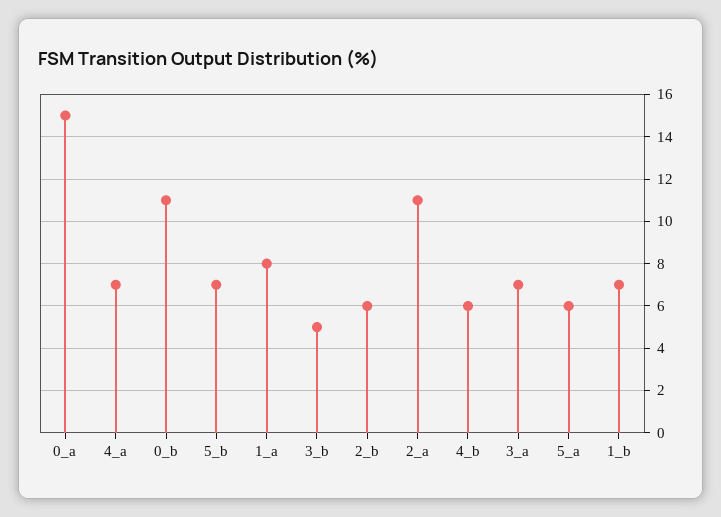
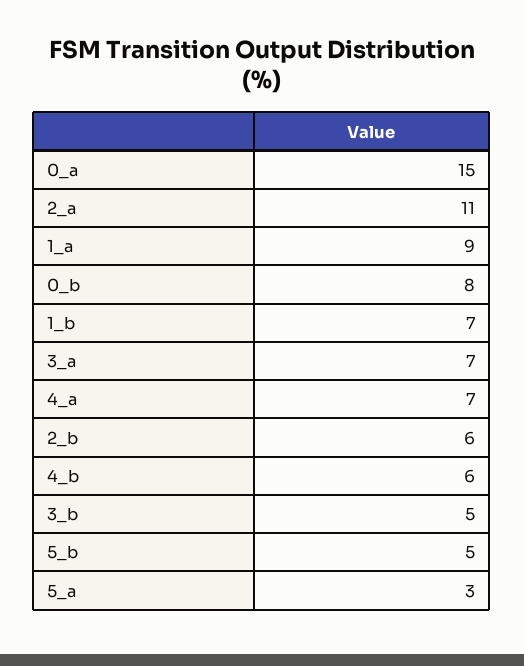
  {
    "0_a": 15,
    "4_a": 7,
-   "0_b": 11,
+   "0_b": 8,
-   "5_b": 7,
+   "5_b": 5,
-   "1_a": 8,
+   "1_a": 9,
    "3_b": 5,
    "2_b": 6,
    "2_a": 11,
    "4_b": 6,
    "3_a": 7,
-   "5_a": 6,
+   "5_a": 3,
    "1_b": 7
  }

